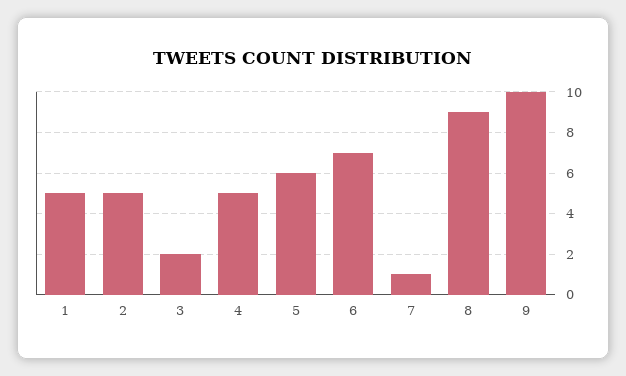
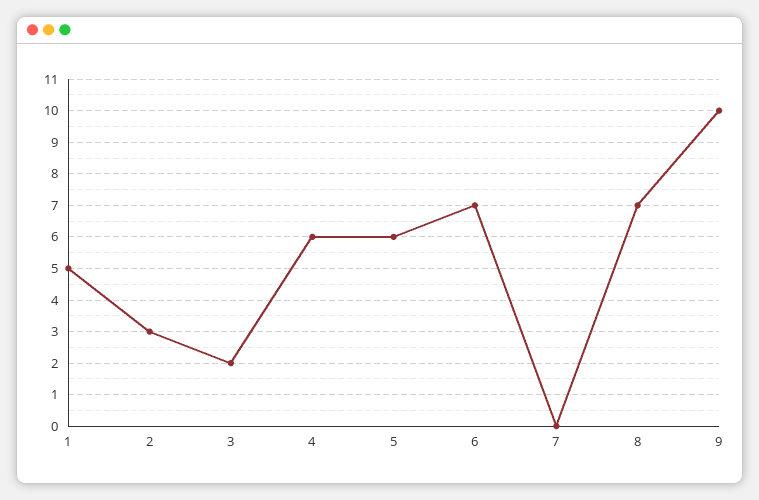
  {
    "1": 5,
-   "2": 5,
+   "2": 3,
    "3": 2,
-   "4": 5,
+   "4": 6,
    "5": 6,
    "6": 7,
-   "7": 1,
+   "7": 0,
-   "8": 9,
+   "8": 7,
    "9": 10
  }

